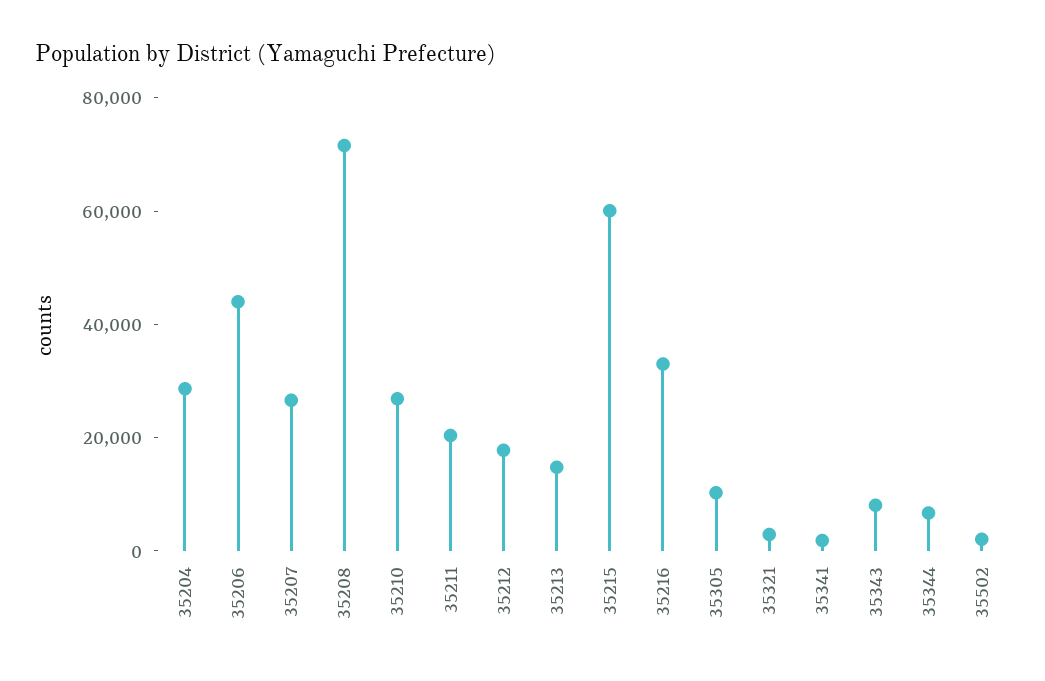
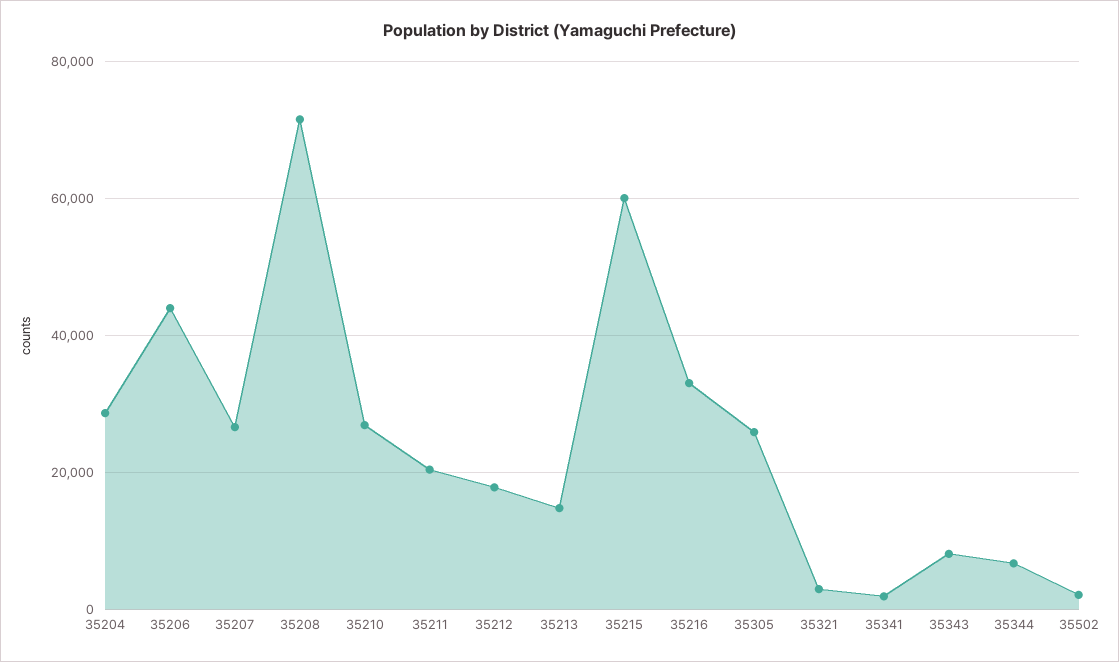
  {
    "35204": 28000,
    "35206": 44000,
    "35207": 26000,
    "35208": 72000,
    "35210": 26000,
    "35211": 20000,
    "35212": 18000,
    "35213": 14000,
    "35215": 60000,
    "35216": 34000,
-   "35305": 10000,
+   "35305": 26000,
    "35321": 2000,
    "35341": 2000,
    "35343": 8000,
    "35344": 6000,
    "35502": 2000
  }

